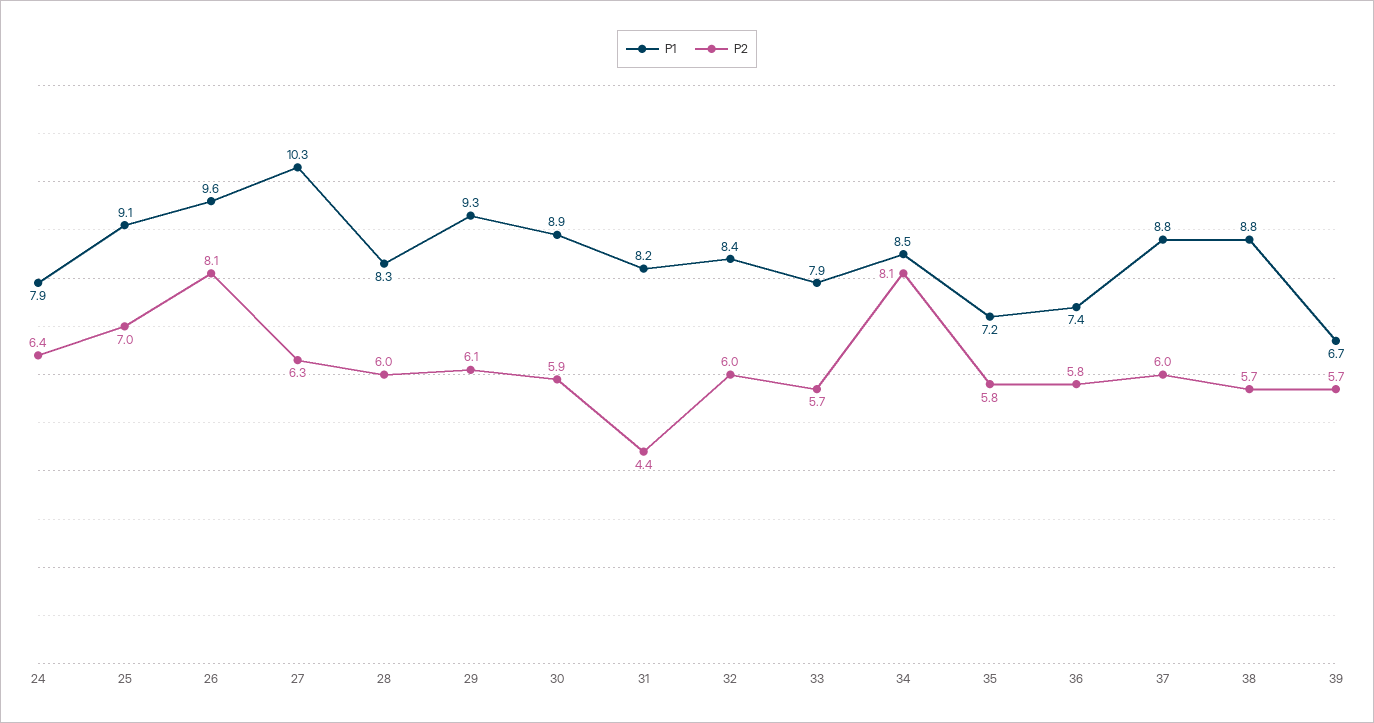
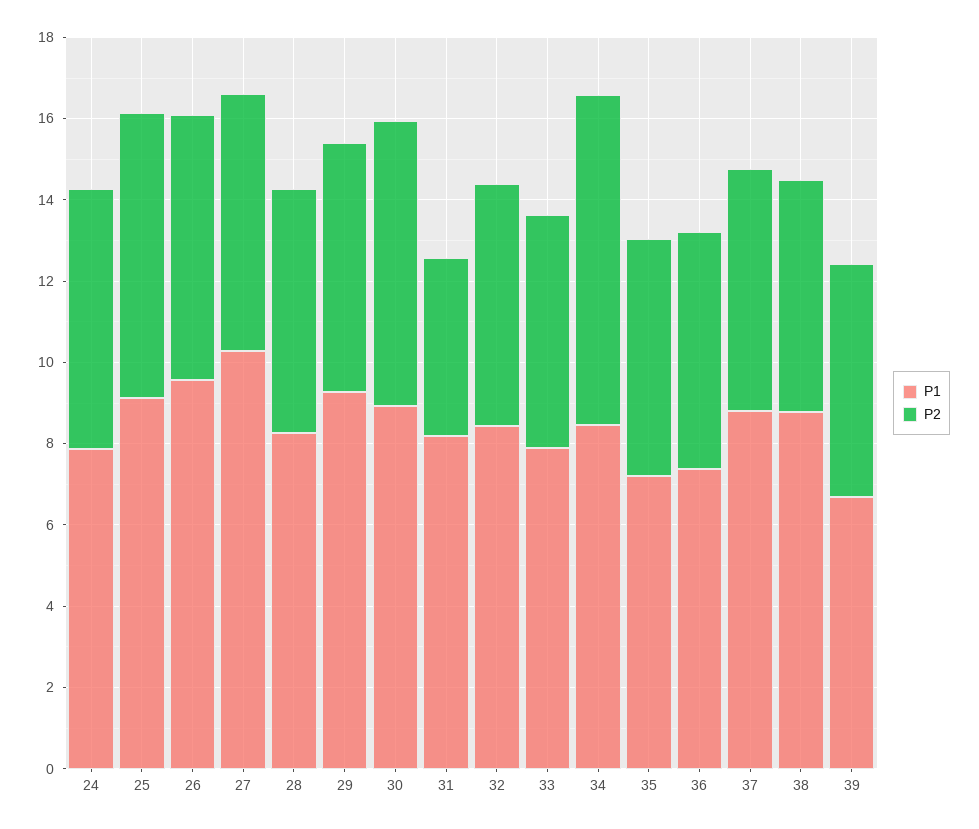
  {
    "P1": {
      "24": 7.9,
      "25": 9.1,
      "26": 9.6,
      "27": 10.3,
      "28": 8.3,
      "29": 9.3,
      "30": 8.9,
      "31": 8.2,
      "32": 8.4,
      "33": 7.9,
      "34": 8.5,
      "35": 7.2,
      "36": 7.4,
      "37": 8.8,
      "38": 8.8,
      "39": 6.7
    },
    "P2": {
      "24": 6.4,
      "25": 7,
-     "26": 8.1,
+     "26": 6.5,
      "27": 6.3,
      "28": 6,
      "29": 6.1,
-     "30": 5.9,
+     "30": 7,
      "31": 4.4,
      "32": 6,
      "33": 5.7,
      "34": 8.1,
      "35": 5.8,
      "36": 5.8,
      "37": 6,
      "38": 5.7,
      "39": 5.7
    }
  }

